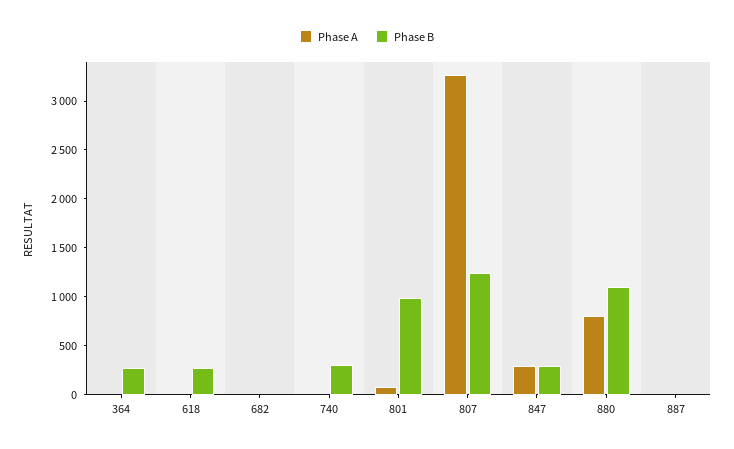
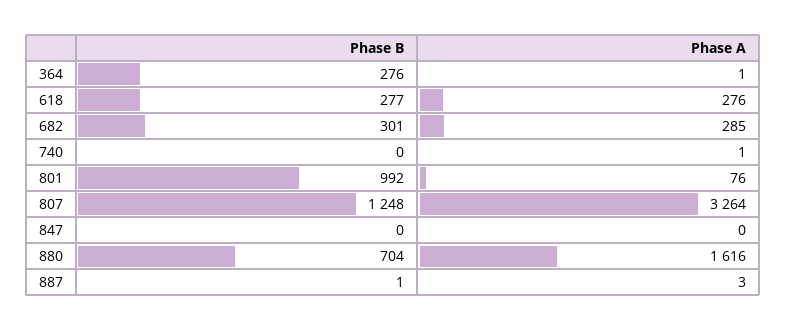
  {
    "Phase A": {
      "364": 1,
-     "618": 0,
+     "618": 276,
-     "682": 0,
+     "682": 285,
      "740": 1,
      "801": 76,
      "807": 3264,
-     "847": 300,
+     "847": 0,
-     "880": 800,
+     "880": 1616,
      "887": 3
    },
    "Phase B": {
      "364": 276,
      "618": 277,
-     "682": 0,
+     "682": 301,
-     "740": 300,
+     "740": 0,
      "801": 992,
      "807": 1248,
-     "847": 300,
+     "847": 0,
-     "880": 1100,
+     "880": 704,
      "887": 1
    }
  }

